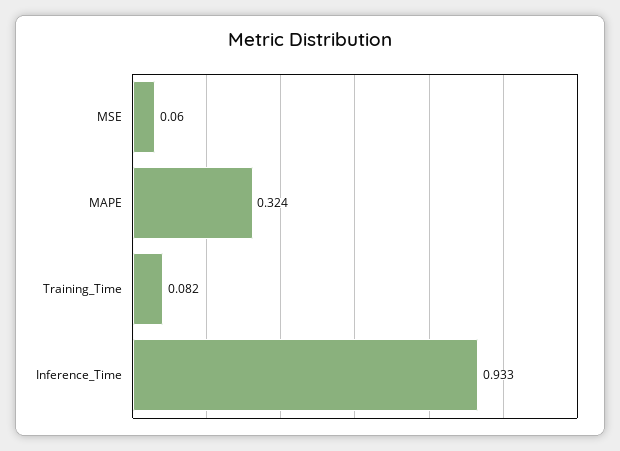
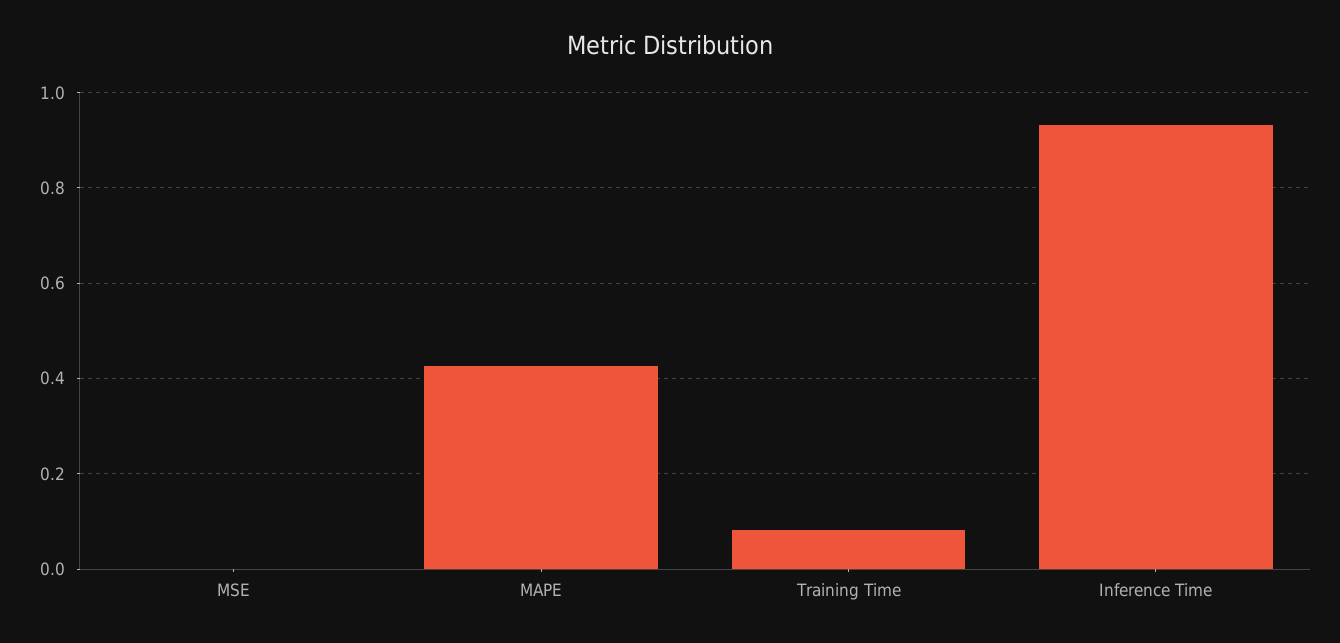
  {
-   "MSE": 0.06,
+   "MSE": 0,
-   "MAPE": 0.324,
+   "MAPE": 0.42,
    "Training_Time": 0.082,
    "Inference_Time": 0.933
  }

